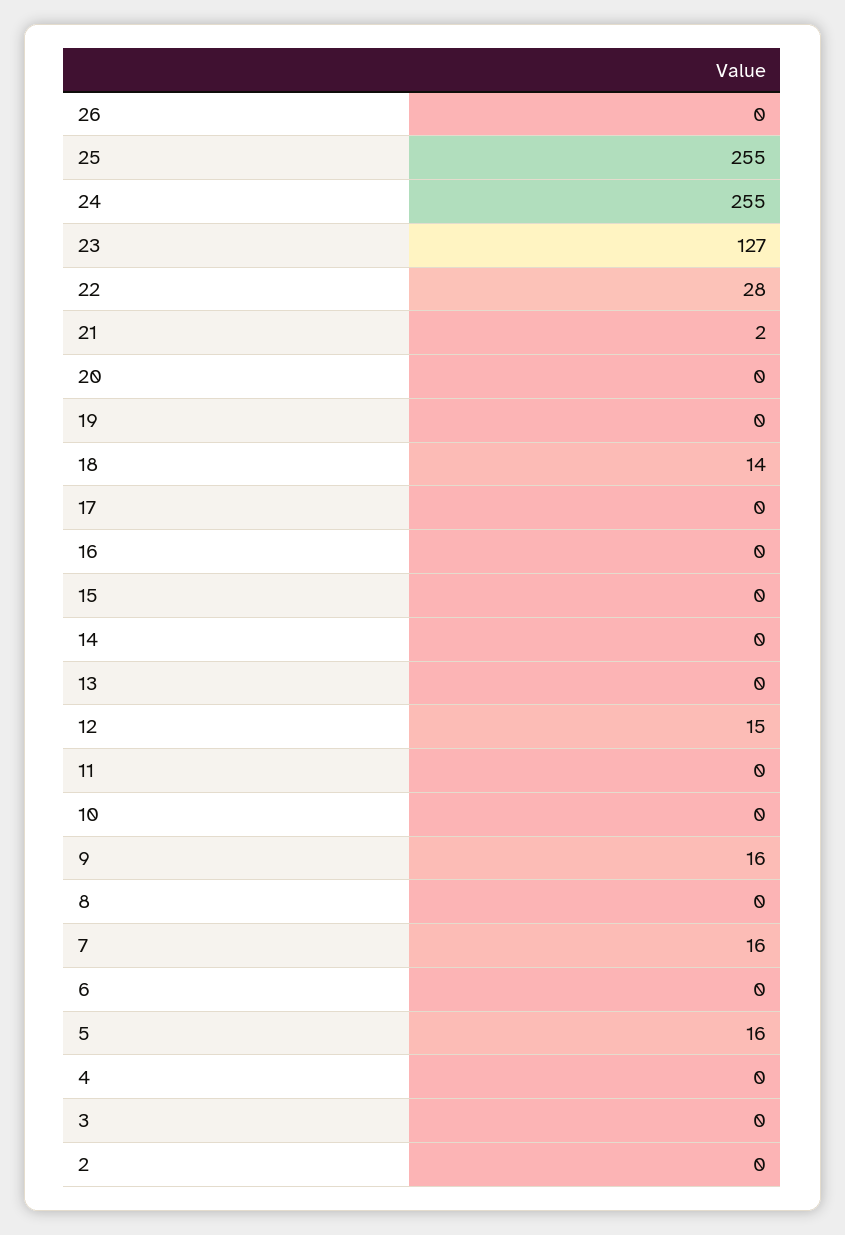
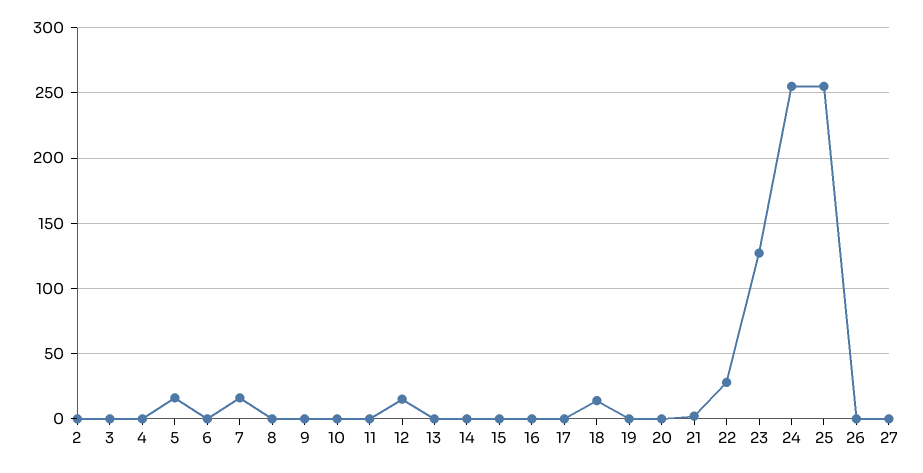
  {
    "26": 0,
    "25": 255,
    "24": 255,
    "23": 127,
    "22": 28,
    "21": 2,
    "20": 0,
    "19": 0,
    "18": 14,
    "17": 0,
    "16": 0,
    "15": 0,
    "14": 0,
    "13": 0,
    "12": 15,
    "11": 0,
    "10": 0,
-   "9": 16,
+   "9": 0,
    "8": 0,
    "7": 16,
    "6": 0,
    "5": 16,
    "4": 0,
    "3": 0,
-   "2": 0
+   "2": 0,
+   "27": 0
  }

